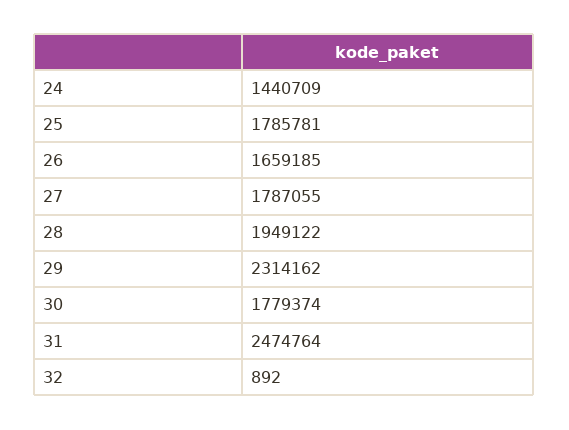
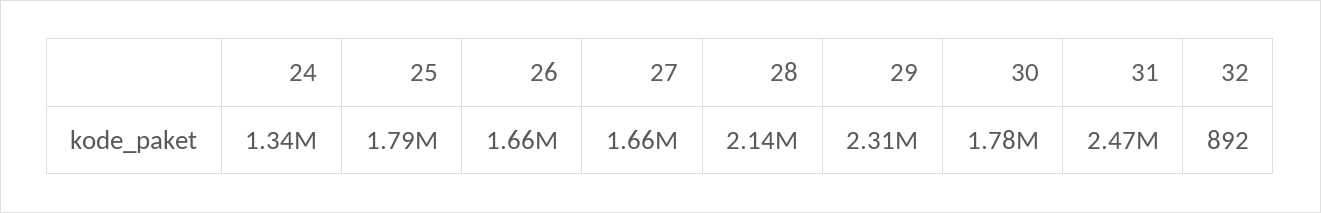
  {
-   "24": 1440709,
+   "24": 1340000,
    "25": 1785781,
    "26": 1659185,
-   "27": 1787055,
+   "27": 1660000,
-   "28": 1949122,
+   "28": 2140000,
    "29": 2314162,
    "30": 1779374,
    "31": 2474764,
    "32": 892
  }

